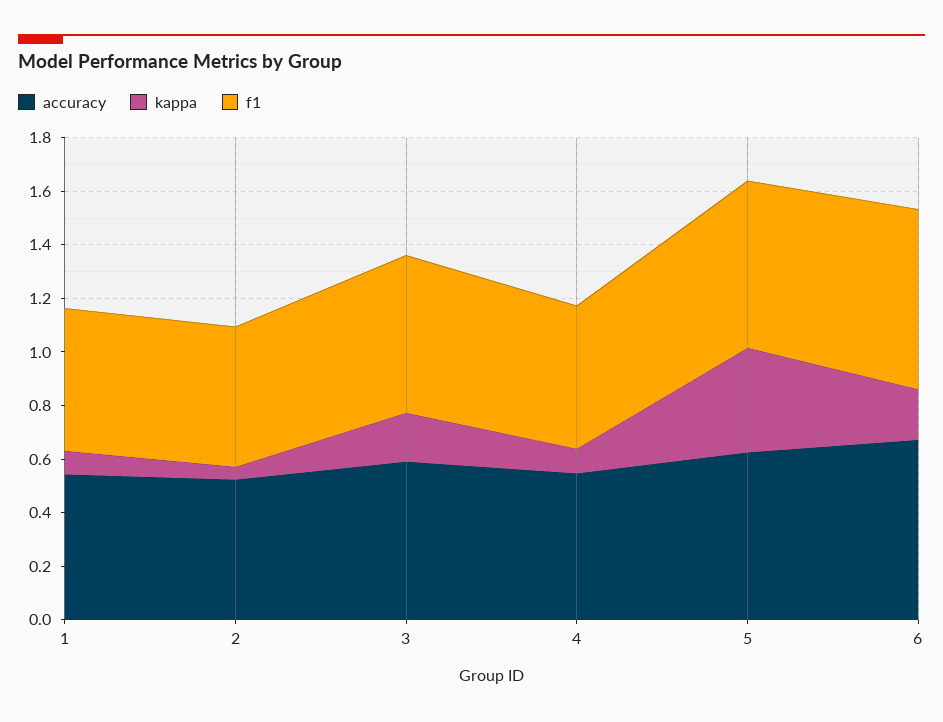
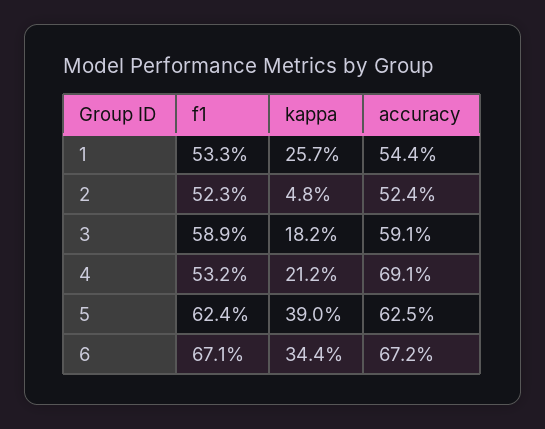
  {
    "accuracy": {
      "1": 0.544,
      "2": 0.524,
      "3": 0.591,
-     "4": 0.55,
+     "4": 0.691,
      "5": 0.625,
      "6": 0.672
    },
    "kappa": {
-     "1": 0.1,
+     "1": 0.257,
      "2": 0.048,
      "3": 0.182,
-     "4": 0.1,
+     "4": 0.212,
      "5": 0.39,
-     "6": 0.2
+     "6": 0.344
    },
    "f1": {
      "1": 0.533,
      "2": 0.523,
      "3": 0.589,
      "4": 0.532,
      "5": 0.624,
      "6": 0.671
    }
  }

